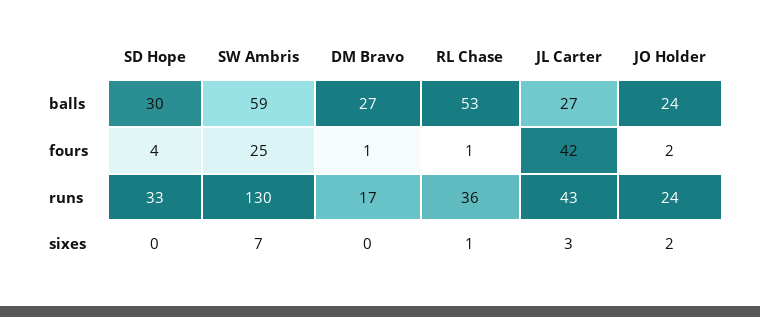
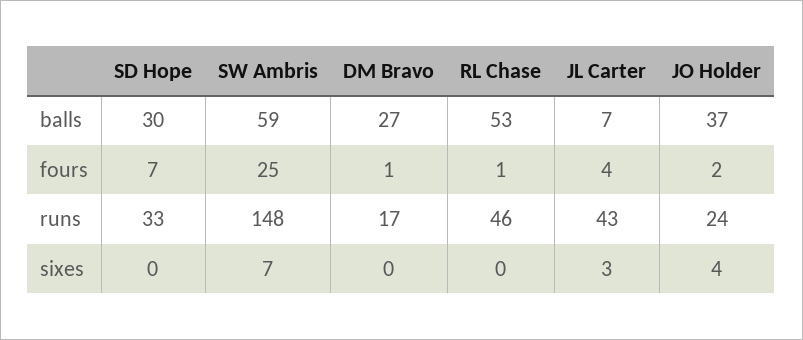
  {
    "SD Hope": {
      "balls": 30,
-     "fours": 4,
+     "fours": 7,
      "runs": 33,
      "sixes": 0
    },
    "SW Ambris": {
      "balls": 59,
      "fours": 25,
-     "runs": 130,
+     "runs": 148,
      "sixes": 7
    },
    "DM Bravo": {
      "balls": 27,
      "fours": 1,
      "runs": 17,
      "sixes": 0
    },
    "RL Chase": {
      "balls": 53,
      "fours": 1,
-     "runs": 36,
+     "runs": 46,
-     "sixes": 1
+     "sixes": 0
    },
    "JL Carter": {
-     "balls": 27,
+     "balls": 7,
-     "fours": 42,
+     "fours": 4,
      "runs": 43,
      "sixes": 3
    },
    "JO Holder": {
-     "balls": 24,
+     "balls": 37,
      "fours": 2,
      "runs": 24,
-     "sixes": 2
+     "sixes": 4
    }
  }

